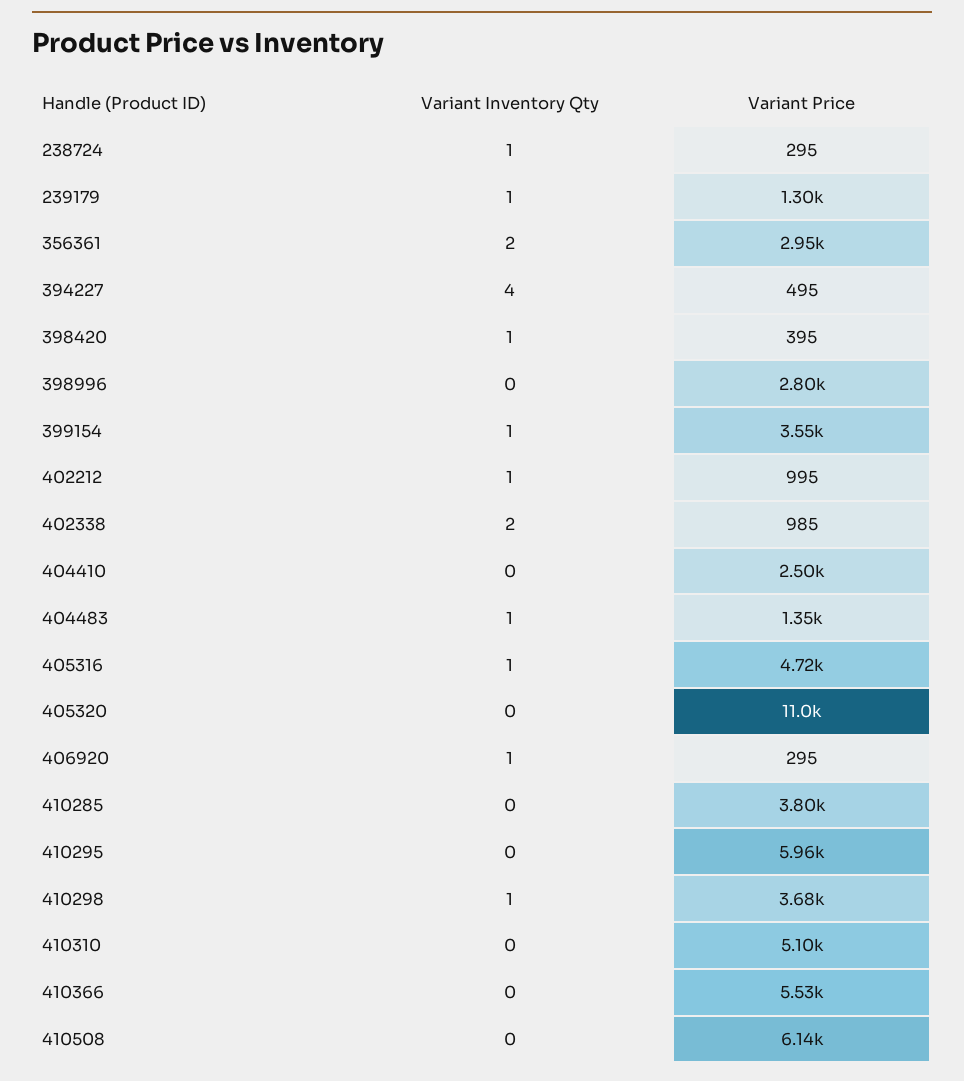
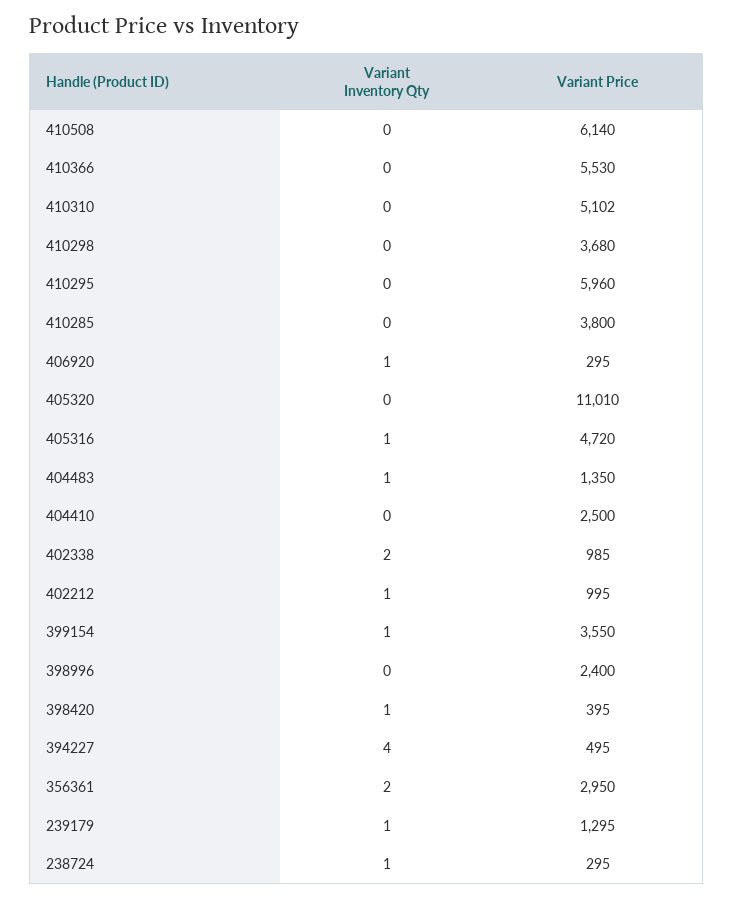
  {
    "Variant Inventory Qty": {
      "238724": 1,
      "239179": 1,
      "356361": 2,
      "394227": 4,
      "398420": 1,
      "398996": 0,
      "399154": 1,
      "402212": 1,
      "402338": 2,
      "404410": 0,
      "404483": 1,
      "405316": 1,
      "405320": 0,
      "406920": 1,
      "410285": 0,
      "410295": 0,
-     "410298": 1,
+     "410298": 0,
      "410310": 0,
      "410366": 0,
      "410508": 0
    },
    "Variant Price": {
      "238724": 295,
      "239179": 1295,
      "356361": 2950,
      "394227": 495,
      "398420": 395,
-     "398996": 2800,
+     "398996": 2400,
      "399154": 3550,
      "402212": 995,
      "402338": 985,
      "404410": 2500,
      "404483": 1350,
      "405316": 4720,
      "405320": 11010,
      "406920": 295,
      "410285": 3800,
      "410295": 5960,
      "410298": 3680,
      "410310": 5102,
      "410366": 5530,
      "410508": 6140
    }
  }

